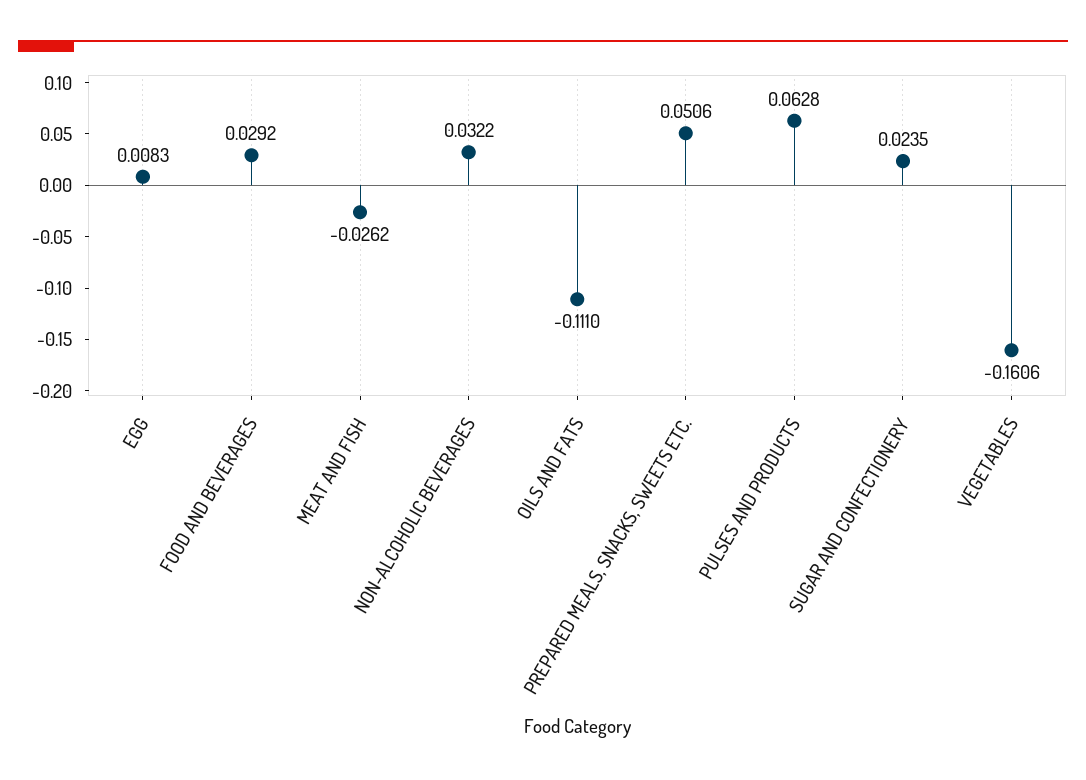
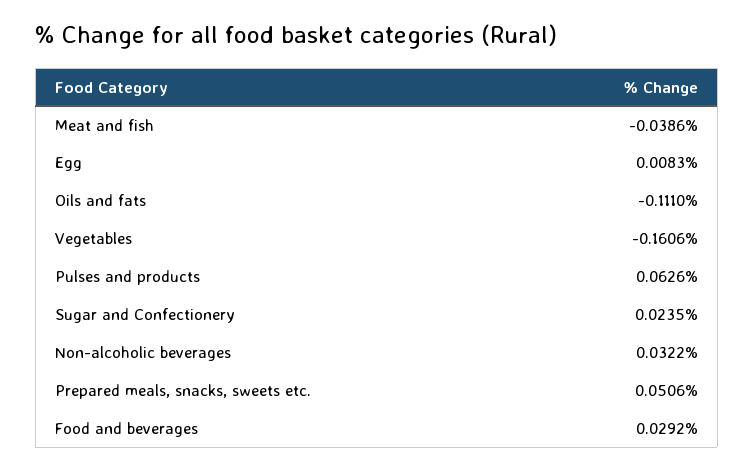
  {
    "EGG": 0.0083,
    "FOOD AND BEVERAGES": 0.0292,
-   "MEAT AND FISH": -0.0262,
+   "MEAT AND FISH": -0.0386,
    "NON-ALCOHOLIC BEVERAGES": 0.0322,
    "OILS AND FATS": -0.111,
    "PREPARED MEALS, SNACKS, SWEETS ETC.": 0.0506,
-   "PULSES AND PRODUCTS": 0.0628,
+   "PULSES AND PRODUCTS": 0.0626,
    "SUGAR AND CONFECTIONERY": 0.0235,
    "VEGETABLES": -0.1606
  }

